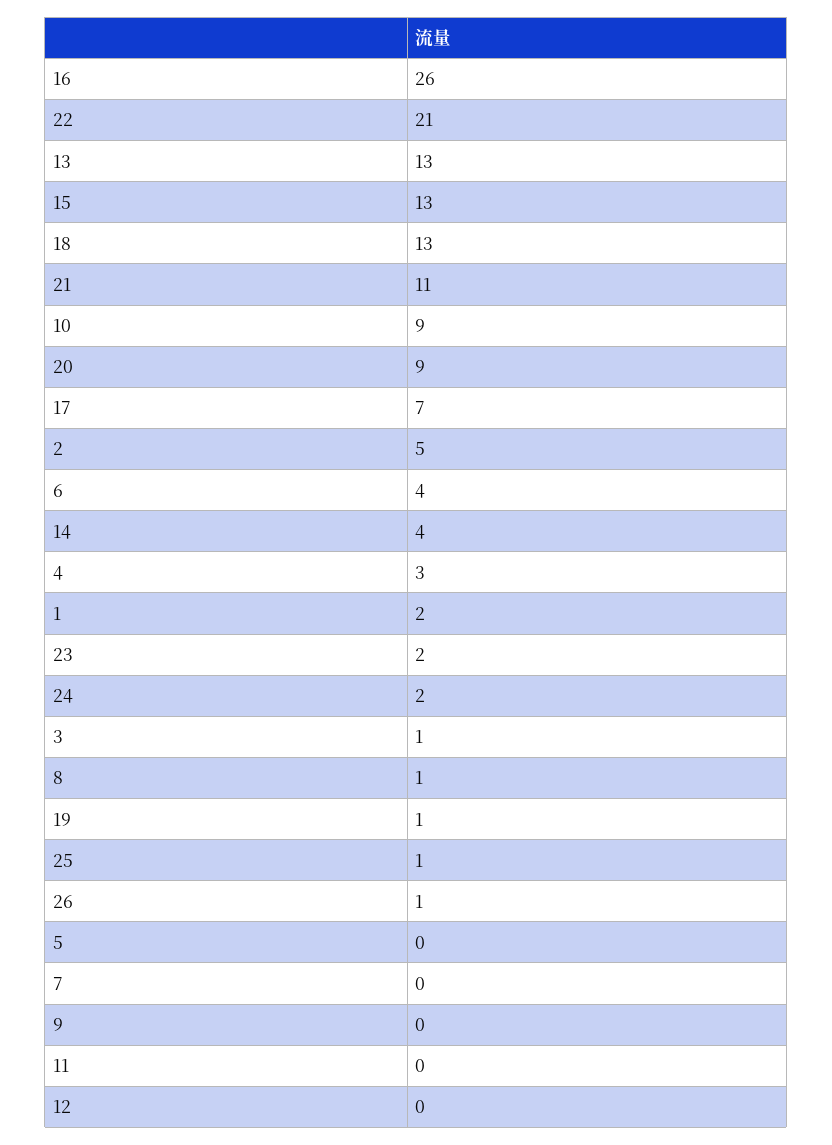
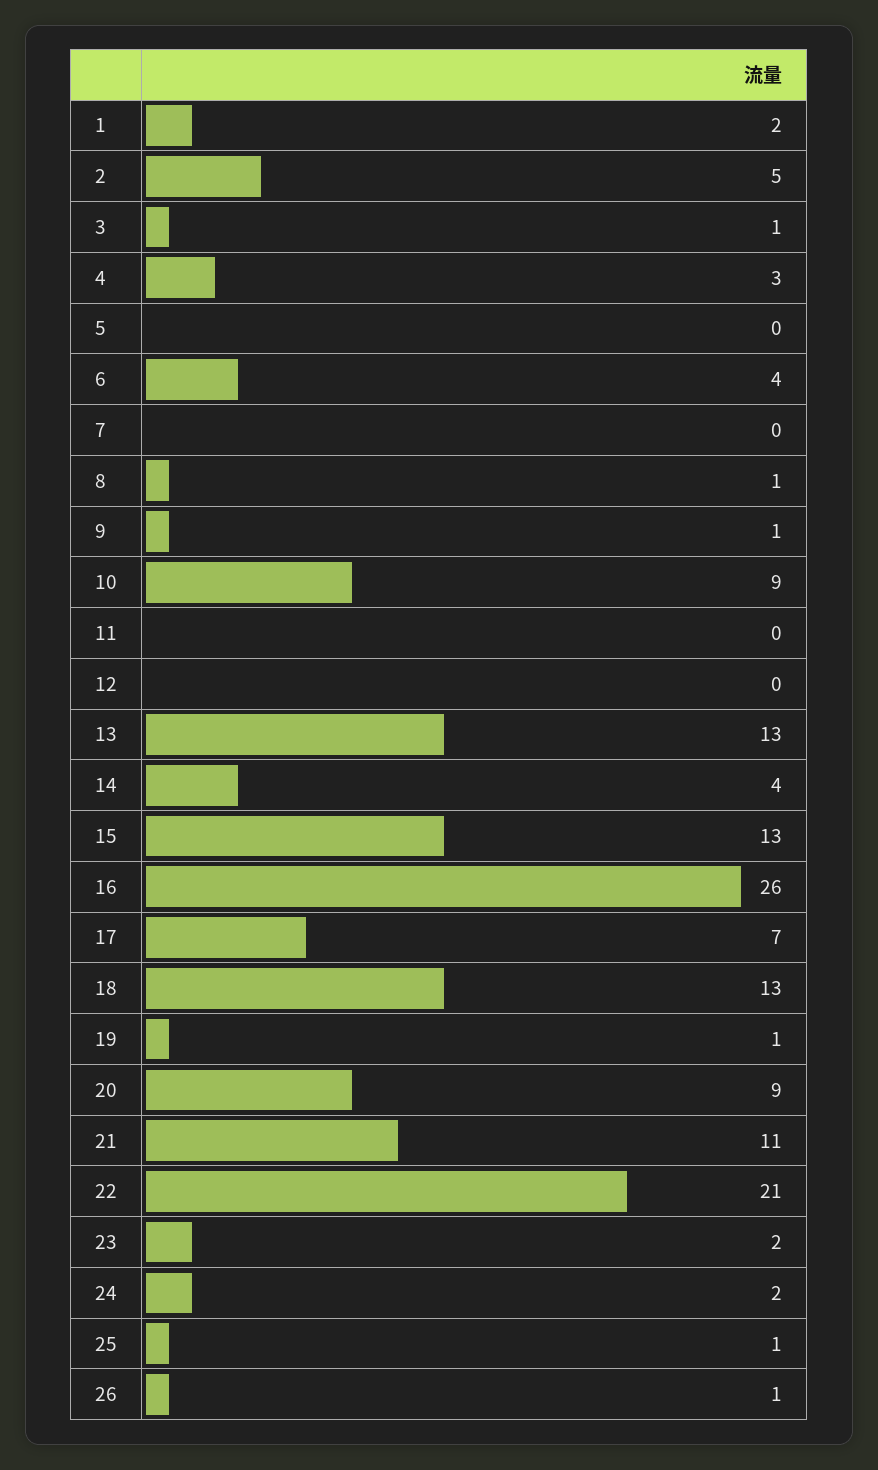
  {
    "16": 26,
    "22": 21,
    "13": 13,
    "15": 13,
    "18": 13,
    "21": 11,
    "10": 9,
    "20": 9,
    "17": 7,
    "2": 5,
    "6": 4,
    "14": 4,
    "4": 3,
    "1": 2,
    "23": 2,
    "24": 2,
    "3": 1,
    "8": 1,
    "19": 1,
    "25": 1,
    "26": 1,
    "5": 0,
    "7": 0,
-   "9": 0,
+   "9": 1,
    "11": 0,
    "12": 0
  }

